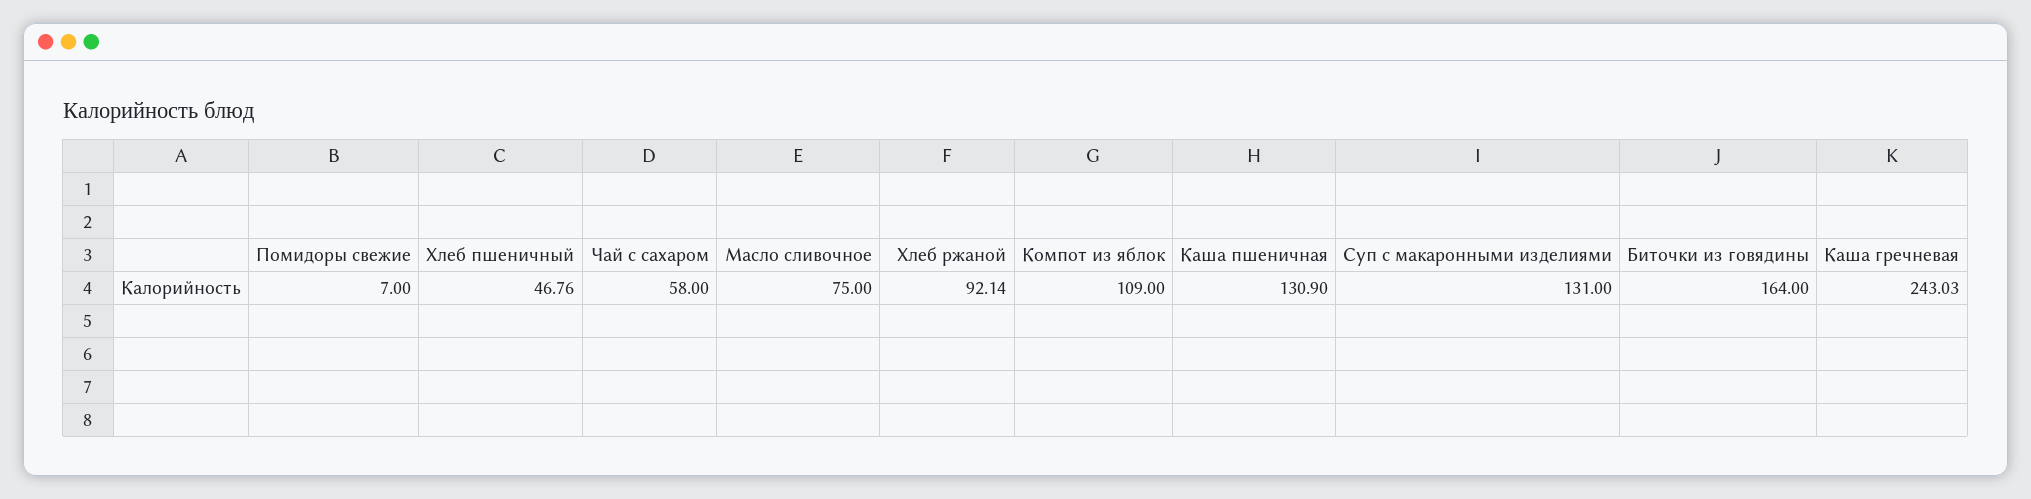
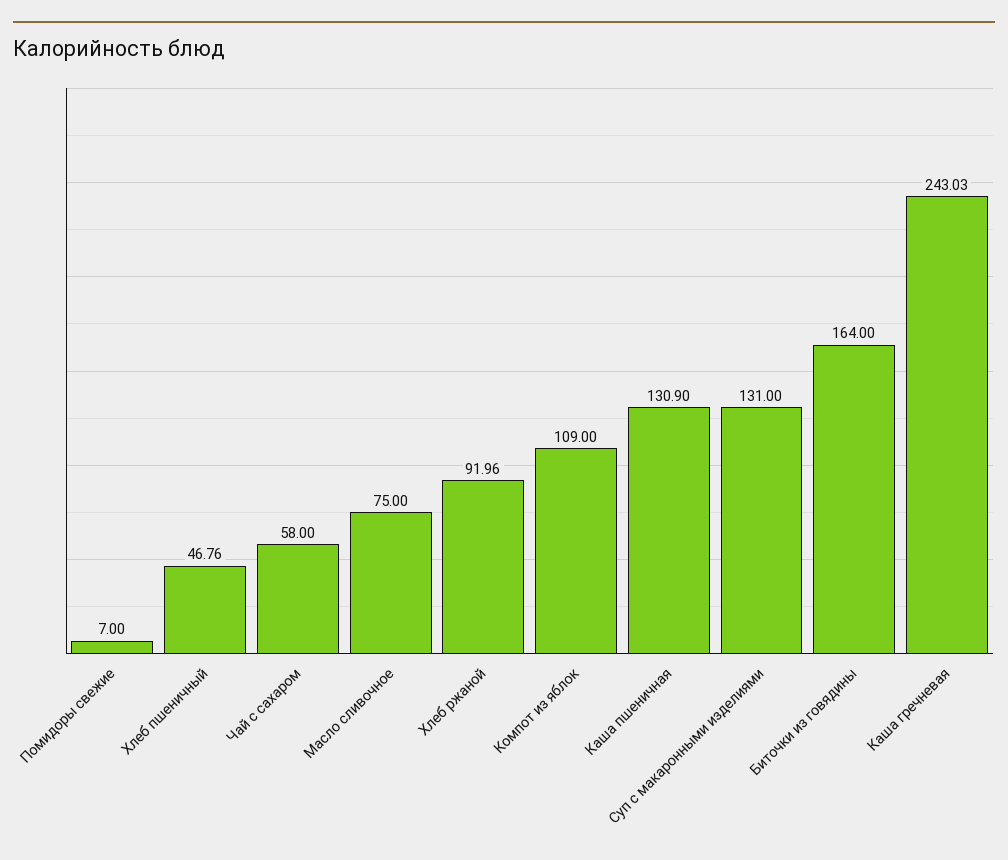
  {
    "Помидоры свежие": 7,
    "Хлеб пшеничный": 46.76,
    "Чай с сахаром": 58,
    "Масло сливочное": 75,
-   "Хлеб ржаной": 92.14,
+   "Хлеб ржаной": 91.96,
    "Компот из яблок": 109,
    "Каша пшеничная": 130.9,
    "Суп с макаронными изделиями": 131,
    "Биточки из говядины": 164,
    "Каша гречневая": 243.03
  }

